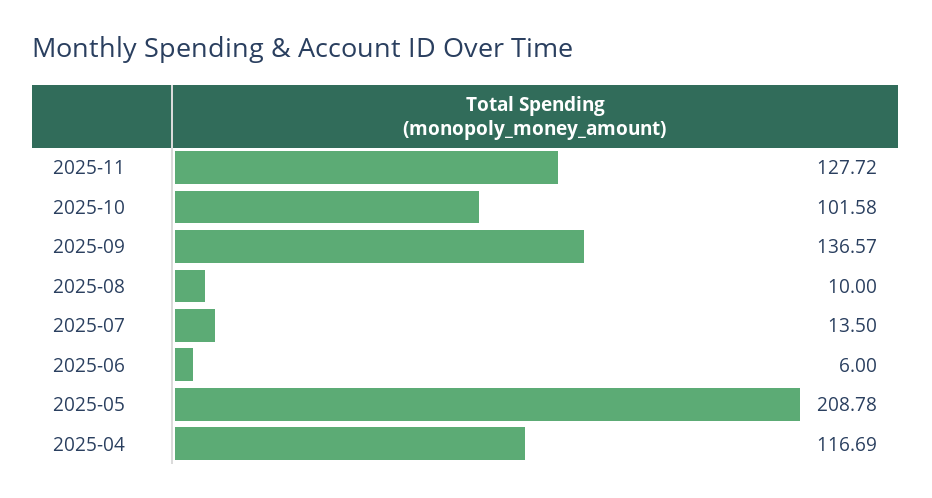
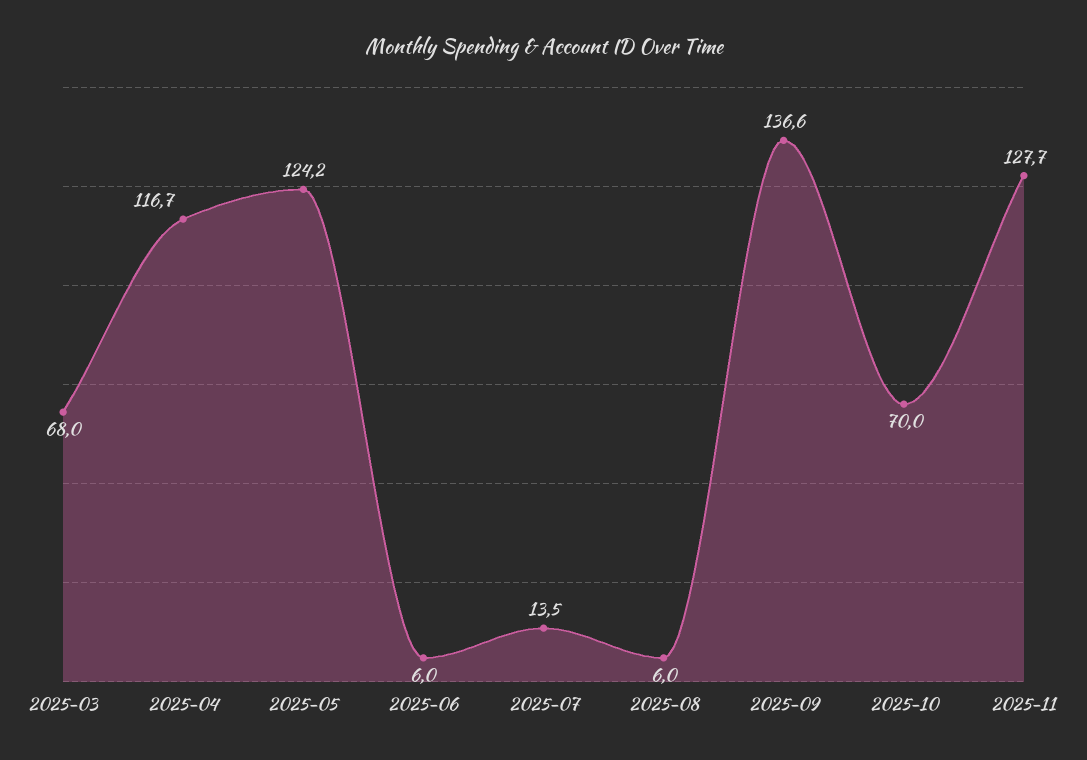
  {
    "2025-11": 127.72,
-   "2025-10": 101.58,
+   "2025-10": 70,
    "2025-09": 136.57,
-   "2025-08": 10,
+   "2025-08": 6,
    "2025-07": 13.5,
    "2025-06": 6,
-   "2025-05": 208.78,
+   "2025-05": 124.2,
-   "2025-04": 116.69
+   "2025-04": 116.69,
+   "2025-03": 68
  }

